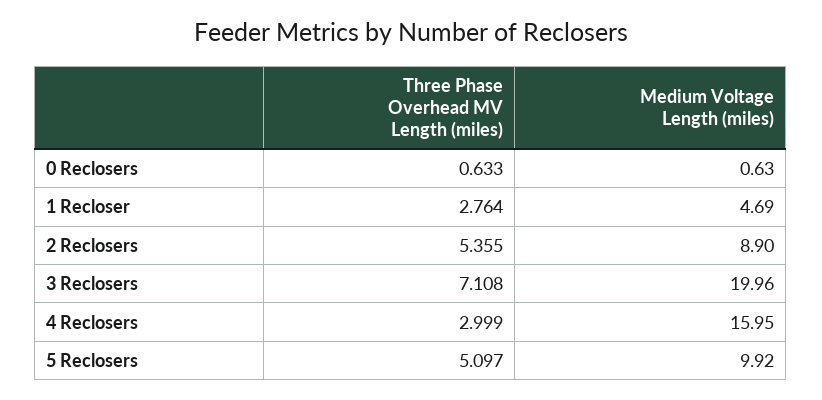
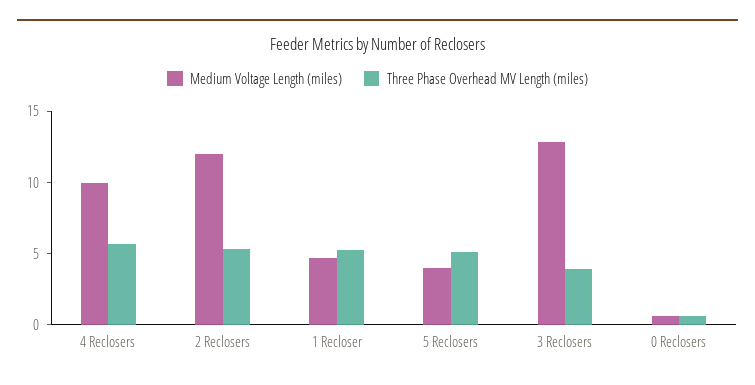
  {
    "Three Phase Overhead MV Length (miles)": {
      "0 Reclosers": 0.633,
-     "1 Recloser": 2.764,
+     "1 Recloser": 5,
      "2 Reclosers": 5.355,
-     "3 Reclosers": 7.108,
+     "3 Reclosers": 4,
-     "4 Reclosers": 2.999,
+     "4 Reclosers": 6,
      "5 Reclosers": 5.097
    },
    "Medium Voltage Length (miles)": {
      "0 Reclosers": 0.63,
      "1 Recloser": 4.69,
-     "2 Reclosers": 8.9,
+     "2 Reclosers": 12,
-     "3 Reclosers": 19.96,
+     "3 Reclosers": 13,
-     "4 Reclosers": 15.95,
+     "4 Reclosers": 10,
-     "5 Reclosers": 9.92
+     "5 Reclosers": 4
    }
  }

